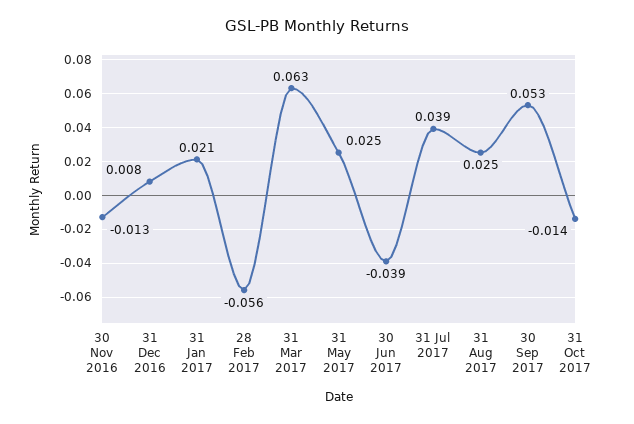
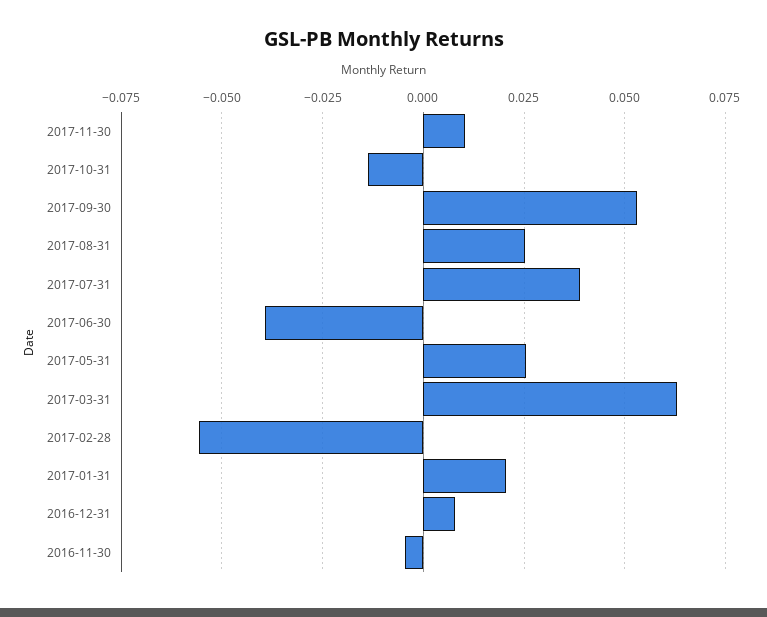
  {
-   "30 Nov 2016": -0.013,
+   "30 Nov 2016": -0.005,
    "31 Dec 2016": 0.008,
    "31 Jan 2017": 0.021,
    "28 Feb 2017": -0.056,
    "31 Mar 2017": 0.063,
    "31 May 2017": 0.025,
    "30 Jun 2017": -0.039,
    "31 Jul 2017": 0.039,
    "31 Aug 2017": 0.025,
    "30 Sep 2017": 0.053,
-   "31 Oct 2017": -0.014
+   "31 Oct 2017": -0.014,
+   "2017-11-30": 0.01
  }

